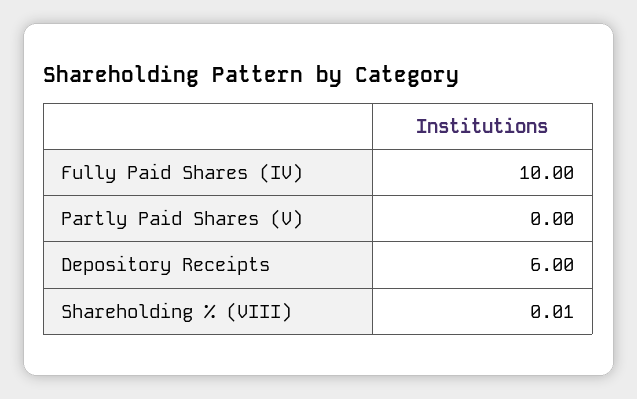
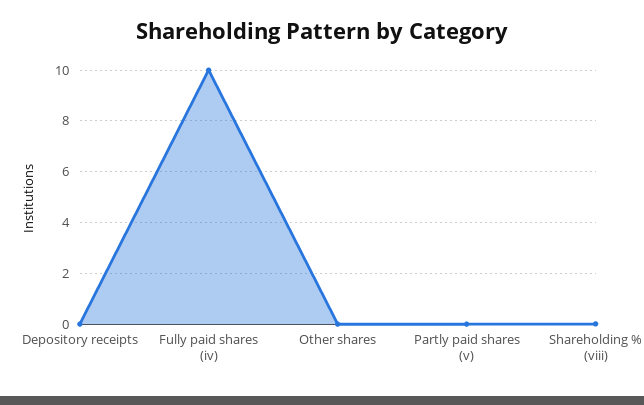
  {
    "Fully Paid Shares (IV)": 10,
    "Partly Paid Shares (V)": 0,
-   "Depository Receipts": 6,
+   "Depository Receipts": 0,
-   "Shareholding % (VIII)": 0.01
+   "Shareholding % (VIII)": 0.01,
+   "Other shares": 0
  }

